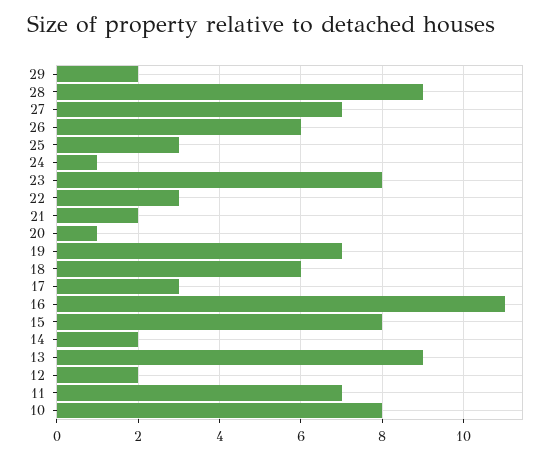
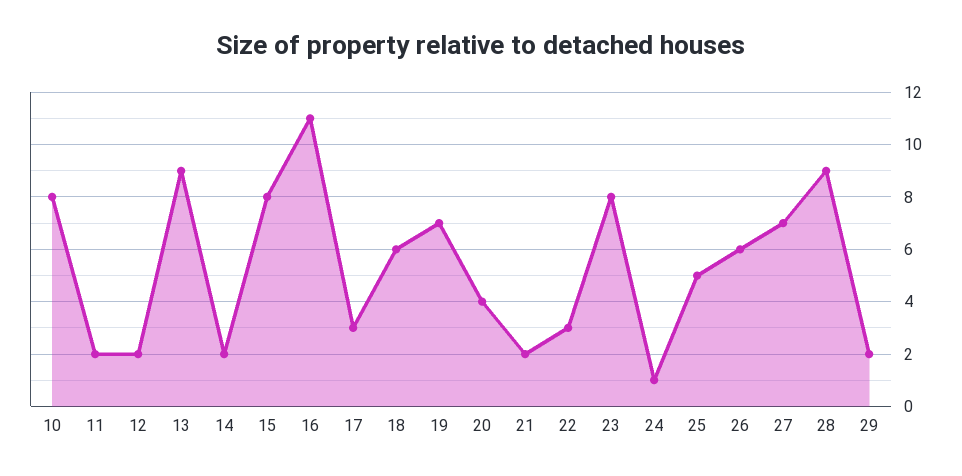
  {
    "29": 2,
    "28": 9,
    "27": 7,
    "26": 6,
-   "25": 3,
+   "25": 5,
    "24": 1,
    "23": 8,
    "22": 3,
    "21": 2,
-   "20": 1,
+   "20": 4,
    "19": 7,
    "18": 6,
    "17": 3,
    "16": 11,
    "15": 8,
    "14": 2,
    "13": 9,
    "12": 2,
-   "11": 7,
+   "11": 2,
    "10": 8
  }

